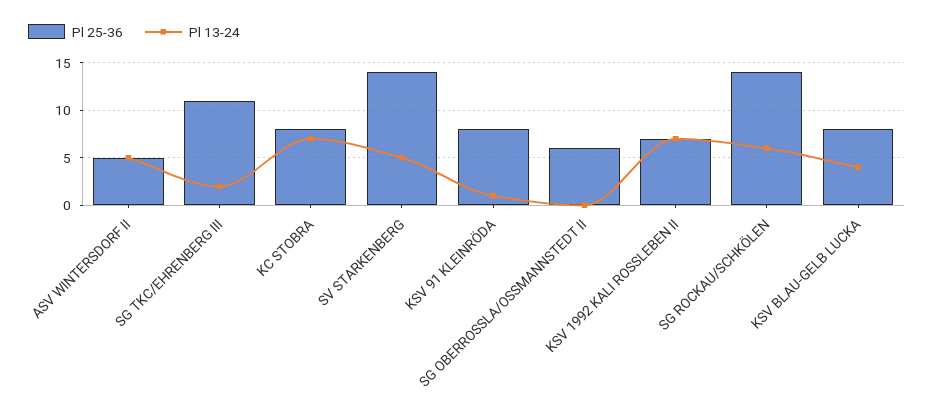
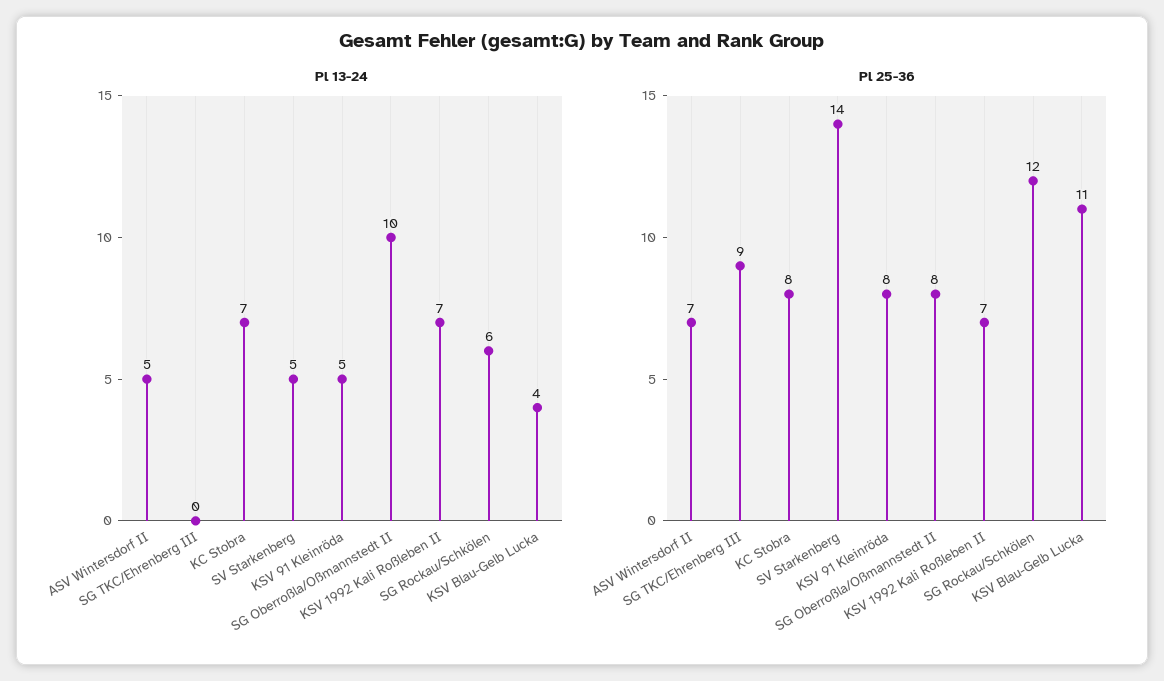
  {
    "Pl 25-36": {
-     "ASV WINTERSDORF II": 5,
+     "ASV WINTERSDORF II": 7,
-     "SG TKC/EHRENBERG III": 11,
+     "SG TKC/EHRENBERG III": 9,
      "KC STOBRA": 8,
      "SV STARKENBERG": 14,
      "KSV 91 KLEINRÖDA": 8,
-     "SG OBERROSSLA/OSSMANNSTEDT II": 6,
+     "SG OBERROSSLA/OSSMANNSTEDT II": 8,
      "KSV 1992 KALI ROSSLEBEN II": 7,
-     "SG ROCKAU/SCHKÖLEN": 14,
+     "SG ROCKAU/SCHKÖLEN": 12,
-     "KSV BLAU-GELB LUCKA": 8
+     "KSV BLAU-GELB LUCKA": 11
    },
    "Pl 13-24": {
      "ASV WINTERSDORF II": 5,
-     "SG TKC/EHRENBERG III": 2,
+     "SG TKC/EHRENBERG III": 0,
      "KC STOBRA": 7,
      "SV STARKENBERG": 5,
-     "KSV 91 KLEINRÖDA": 1,
+     "KSV 91 KLEINRÖDA": 5,
-     "SG OBERROSSLA/OSSMANNSTEDT II": 0,
+     "SG OBERROSSLA/OSSMANNSTEDT II": 10,
      "KSV 1992 KALI ROSSLEBEN II": 7,
      "SG ROCKAU/SCHKÖLEN": 6,
      "KSV BLAU-GELB LUCKA": 4
    }
  }

